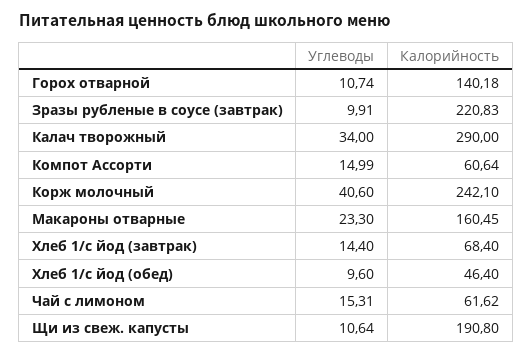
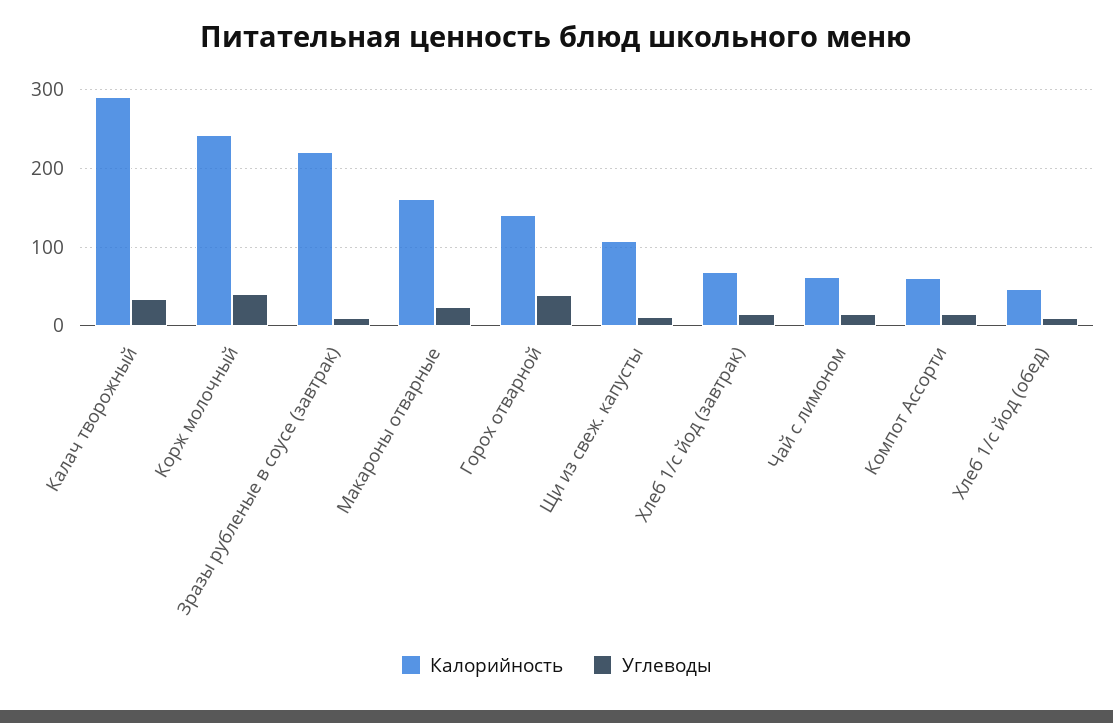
  {
    "Углеводы": {
-     "Горох отварной": 10.74,
+     "Горох отварной": 40,
      "Зразы рубленые в соусе (завтрак)": 9.91,
      "Калач творожный": 34,
      "Компот Ассорти": 14.99,
      "Корж молочный": 40.6,
      "Макароны отварные": 23.3,
      "Хлеб 1/с йод (завтрак)": 14.4,
      "Хлеб 1/с йод (обед)": 9.6,
      "Чай с лимоном": 15.31,
      "Щи из свеж. капусты": 10.64
    },
    "Калорийность": {
      "Горох отварной": 140.18,
      "Зразы рубленые в соусе (завтрак)": 220.83,
      "Калач творожный": 290,
      "Компот Ассорти": 60.64,
      "Корж молочный": 242.1,
      "Макароны отварные": 160.45,
      "Хлеб 1/с йод (завтрак)": 68.4,
      "Хлеб 1/с йод (обед)": 46.4,
      "Чай с лимоном": 61.62,
-     "Щи из свеж. капусты": 190.8
+     "Щи из свеж. капусты": 110
    }
  }

